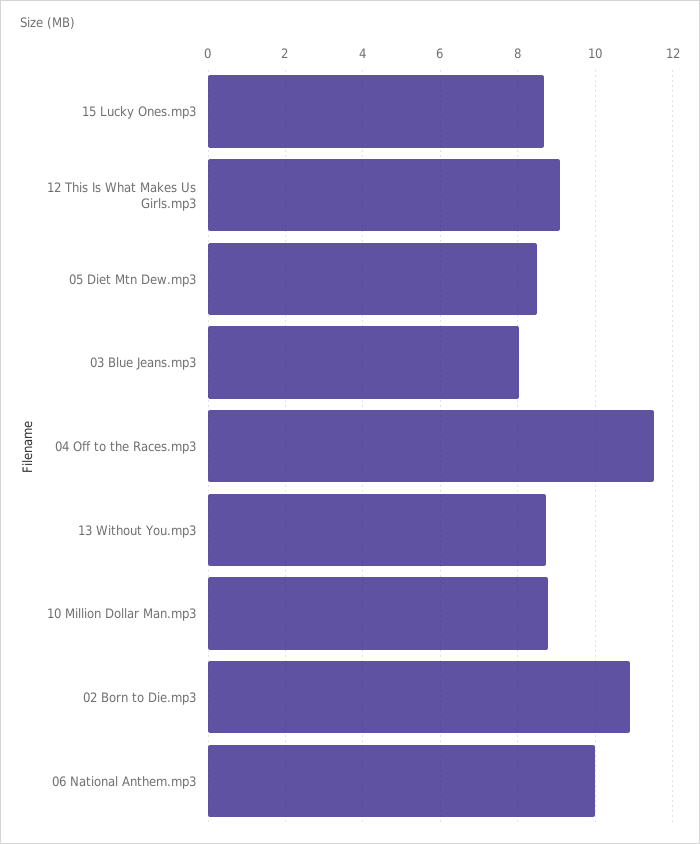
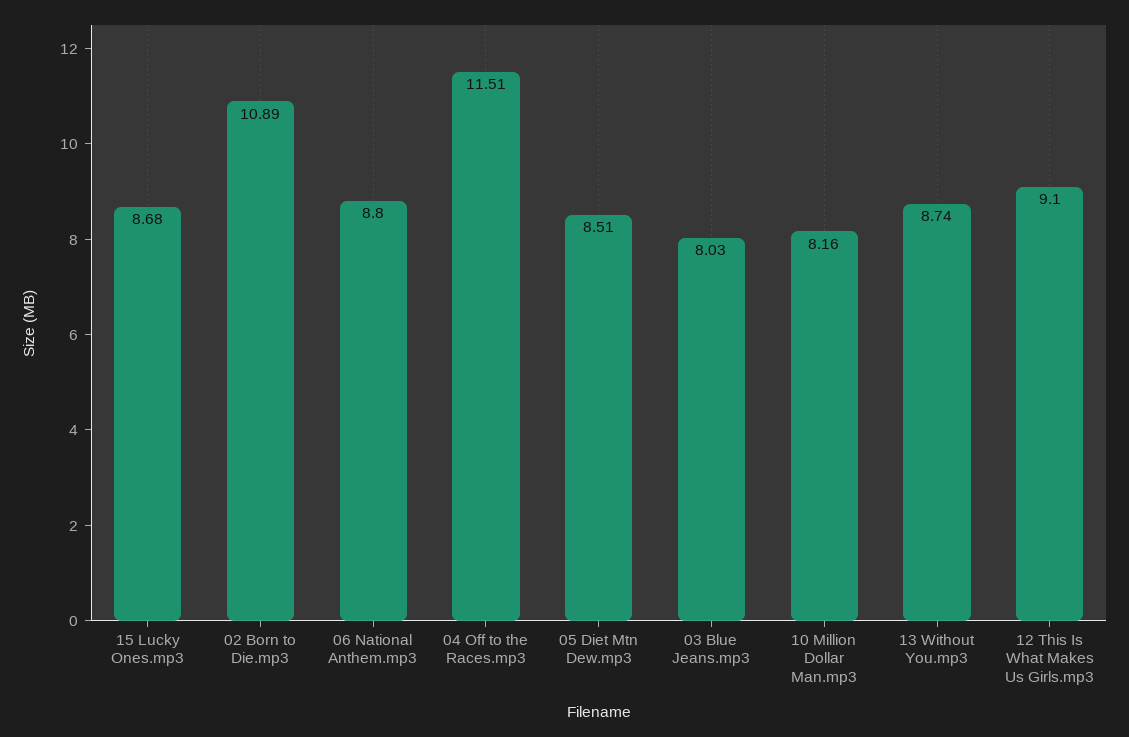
  {
    "15 Lucky Ones.mp3": 8.68,
    "12 This Is What Makes Us Girls.mp3": 9.1,
    "05 Diet Mtn Dew.mp3": 8.51,
    "03 Blue Jeans.mp3": 8.03,
    "04 Off to the Races.mp3": 11.51,
    "13 Without You.mp3": 8.74,
-   "10 Million Dollar Man.mp3": 8.8,
+   "10 Million Dollar Man.mp3": 8.16,
    "02 Born to Die.mp3": 10.89,
-   "06 National Anthem.mp3": 10
+   "06 National Anthem.mp3": 8.8
  }

